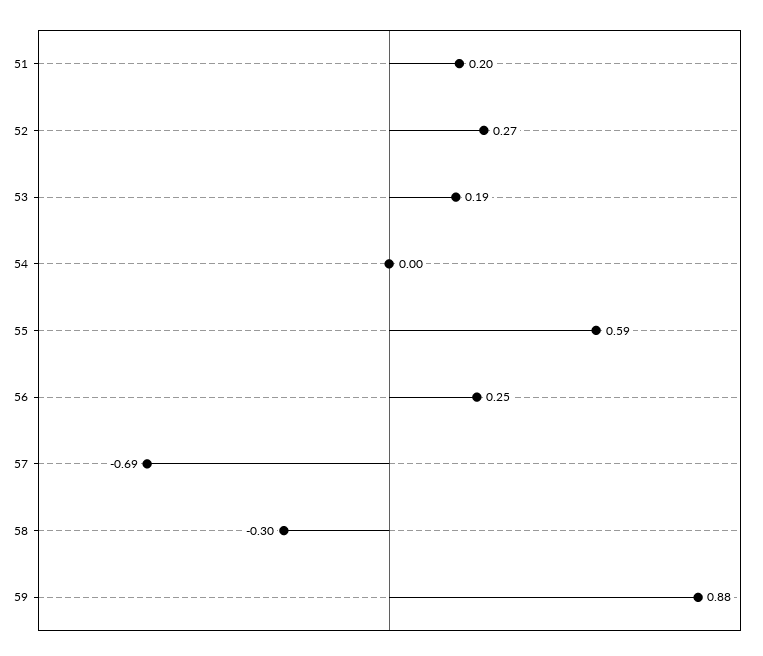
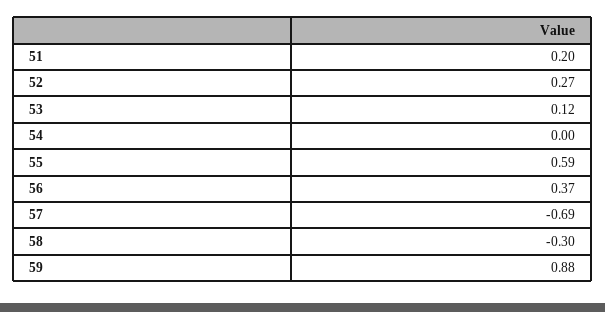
  {
    "51": 0.2,
    "52": 0.27,
-   "53": 0.19,
+   "53": 0.12,
    "54": 0,
    "55": 0.59,
-   "56": 0.25,
+   "56": 0.37,
    "57": -0.69,
    "58": -0.3,
    "59": 0.88
  }

